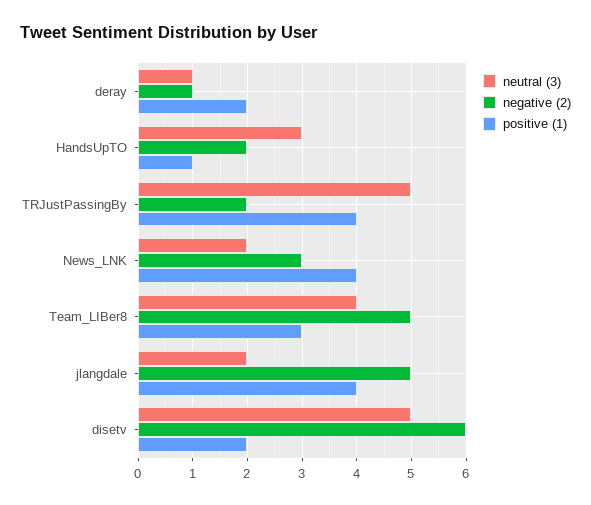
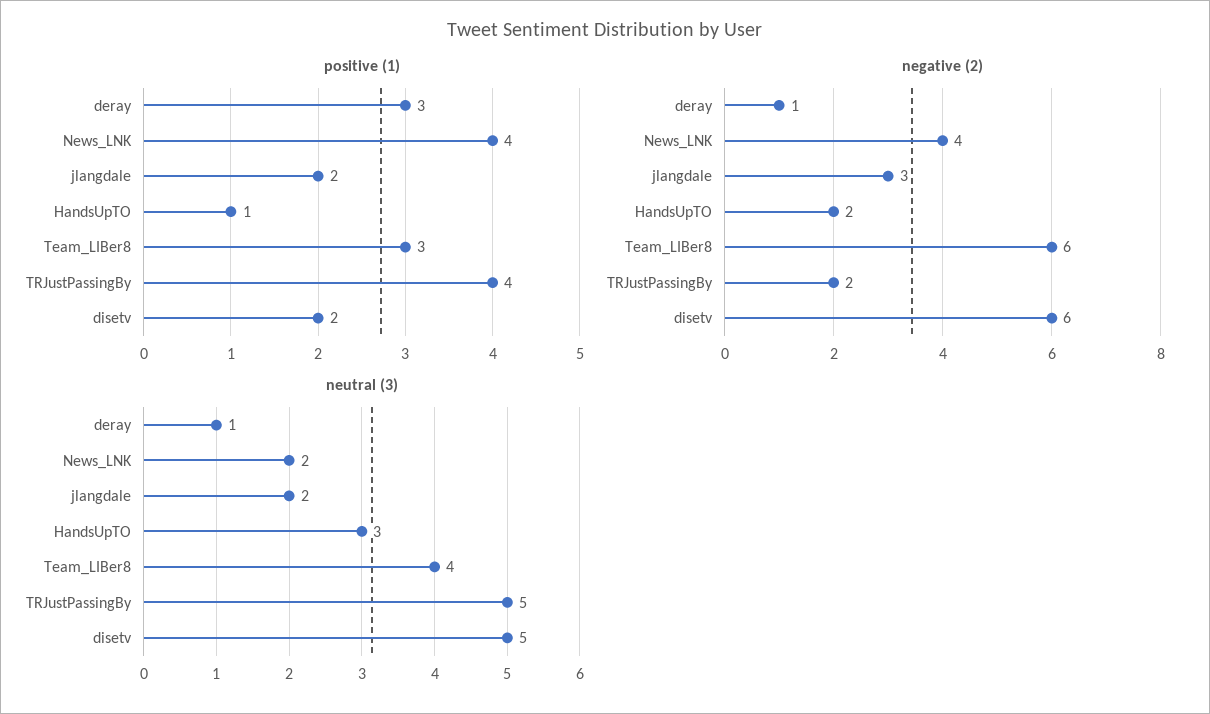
  {
    "neutral (3)": {
      "deray": 1,
      "HandsUpTO": 3,
      "TRJustPassingBy": 5,
      "News_LNK": 2,
      "Team_LIBer8": 4,
      "jlangdale": 2,
      "disetv": 5
    },
    "negative (2)": {
      "deray": 1,
      "HandsUpTO": 2,
      "TRJustPassingBy": 2,
-     "News_LNK": 3,
+     "News_LNK": 4,
-     "Team_LIBer8": 5,
+     "Team_LIBer8": 6,
-     "jlangdale": 5,
+     "jlangdale": 3,
      "disetv": 6
    },
    "positive (1)": {
-     "deray": 2,
+     "deray": 3,
      "HandsUpTO": 1,
      "TRJustPassingBy": 4,
      "News_LNK": 4,
      "Team_LIBer8": 3,
-     "jlangdale": 4,
+     "jlangdale": 2,
      "disetv": 2
    }
  }

